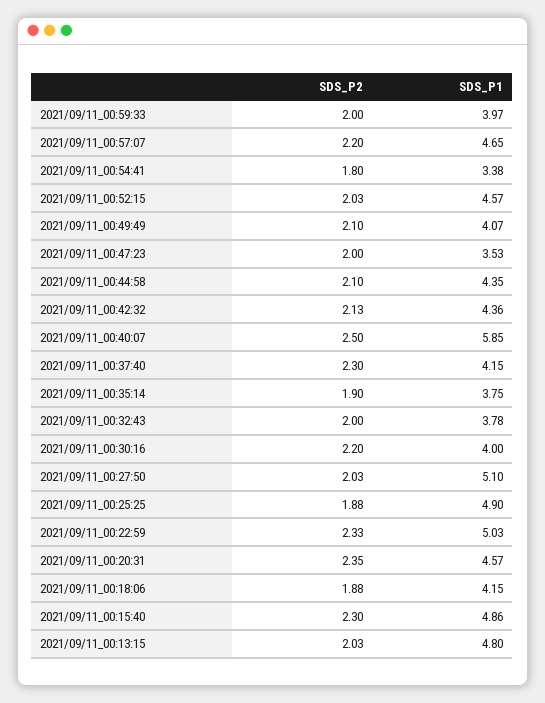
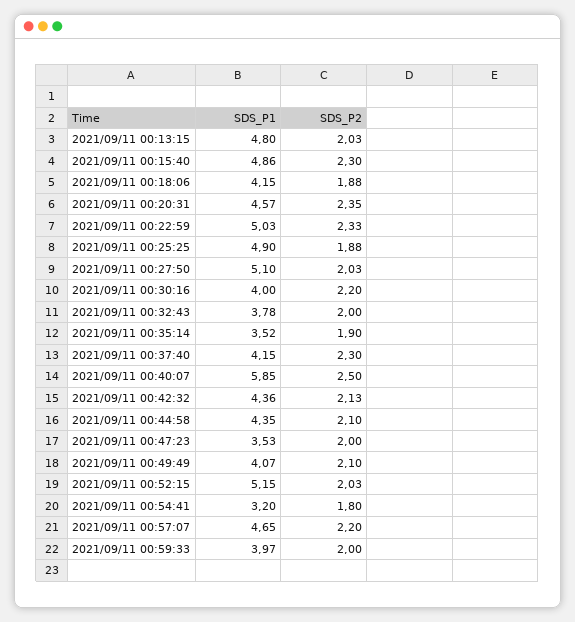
  {
    "SDS_P2": {
      "2021/09/11_00:59:33": 2,
      "2021/09/11_00:57:07": 2.2,
      "2021/09/11_00:54:41": 1.8,
      "2021/09/11_00:52:15": 2.03,
      "2021/09/11_00:49:49": 2.1,
      "2021/09/11_00:47:23": 2,
      "2021/09/11_00:44:58": 2.1,
      "2021/09/11_00:42:32": 2.13,
      "2021/09/11_00:40:07": 2.5,
      "2021/09/11_00:37:40": 2.3,
      "2021/09/11_00:35:14": 1.9,
      "2021/09/11_00:32:43": 2,
      "2021/09/11_00:30:16": 2.2,
      "2021/09/11_00:27:50": 2.03,
      "2021/09/11_00:25:25": 1.88,
      "2021/09/11_00:22:59": 2.33,
      "2021/09/11_00:20:31": 2.35,
      "2021/09/11_00:18:06": 1.88,
      "2021/09/11_00:15:40": 2.3,
      "2021/09/11_00:13:15": 2.03
    },
    "SDS_P1": {
      "2021/09/11_00:59:33": 3.97,
      "2021/09/11_00:57:07": 4.65,
-     "2021/09/11_00:54:41": 3.38,
+     "2021/09/11_00:54:41": 3.2,
-     "2021/09/11_00:52:15": 4.57,
+     "2021/09/11_00:52:15": 5.15,
      "2021/09/11_00:49:49": 4.07,
      "2021/09/11_00:47:23": 3.53,
      "2021/09/11_00:44:58": 4.35,
      "2021/09/11_00:42:32": 4.36,
      "2021/09/11_00:40:07": 5.85,
      "2021/09/11_00:37:40": 4.15,
-     "2021/09/11_00:35:14": 3.75,
+     "2021/09/11_00:35:14": 3.52,
      "2021/09/11_00:32:43": 3.78,
      "2021/09/11_00:30:16": 4,
      "2021/09/11_00:27:50": 5.1,
      "2021/09/11_00:25:25": 4.9,
      "2021/09/11_00:22:59": 5.03,
      "2021/09/11_00:20:31": 4.57,
      "2021/09/11_00:18:06": 4.15,
      "2021/09/11_00:15:40": 4.86,
      "2021/09/11_00:13:15": 4.8
    }
  }

